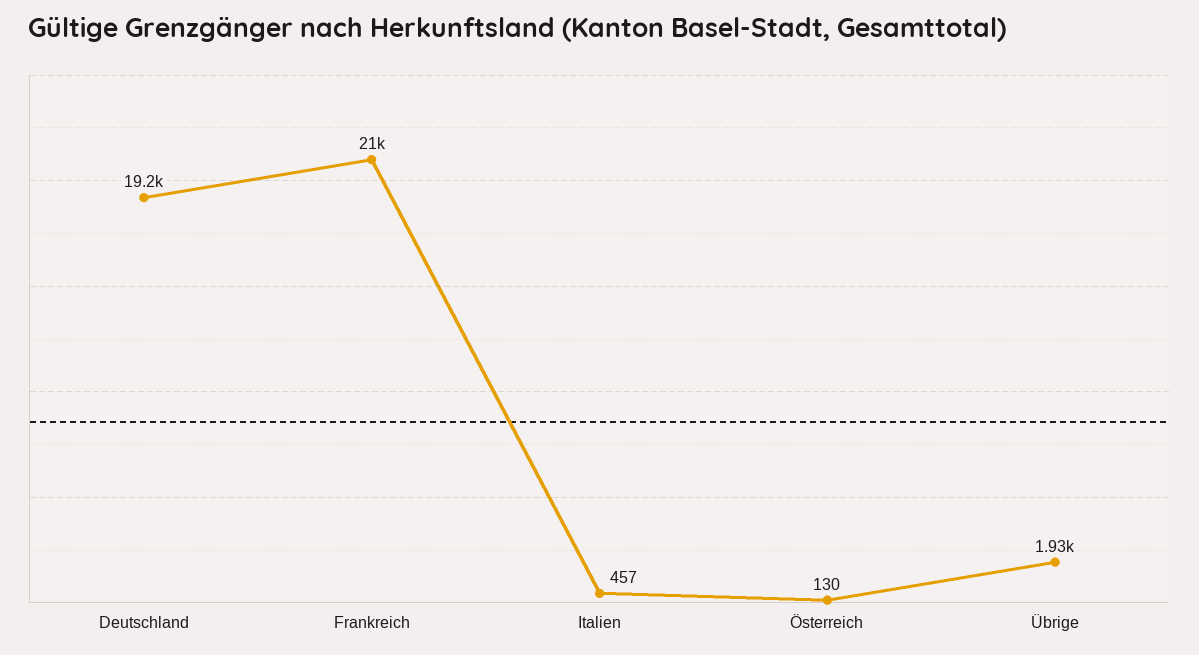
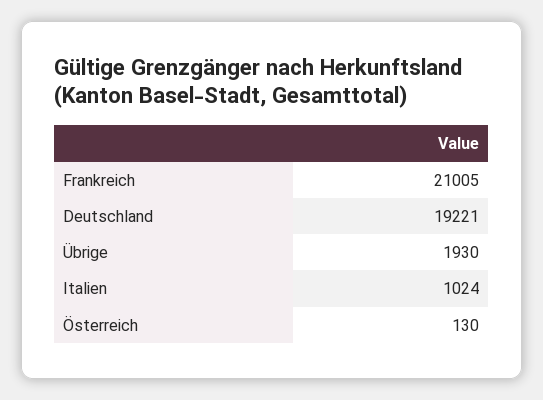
  {
    "Deutschland": 19221,
    "Frankreich": 21005,
-   "Italien": 457,
+   "Italien": 1024,
    "Österreich": 130,
    "Übrige": 1930
  }

